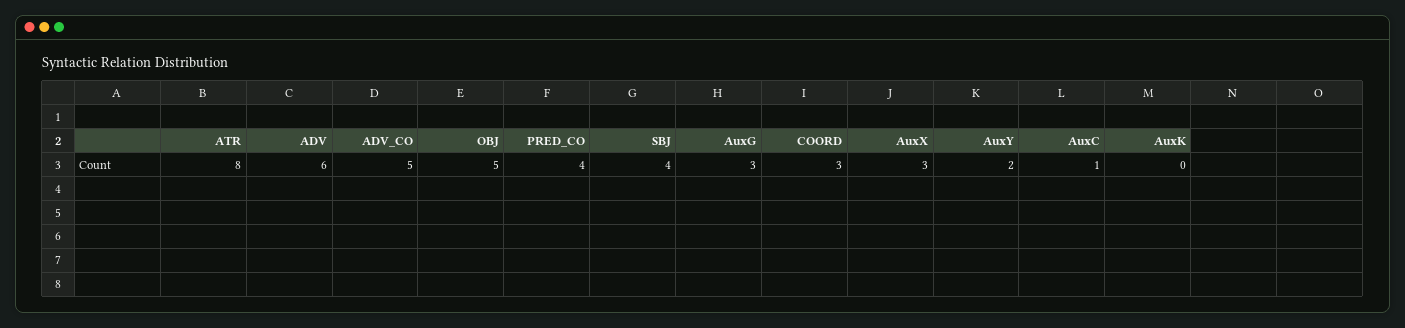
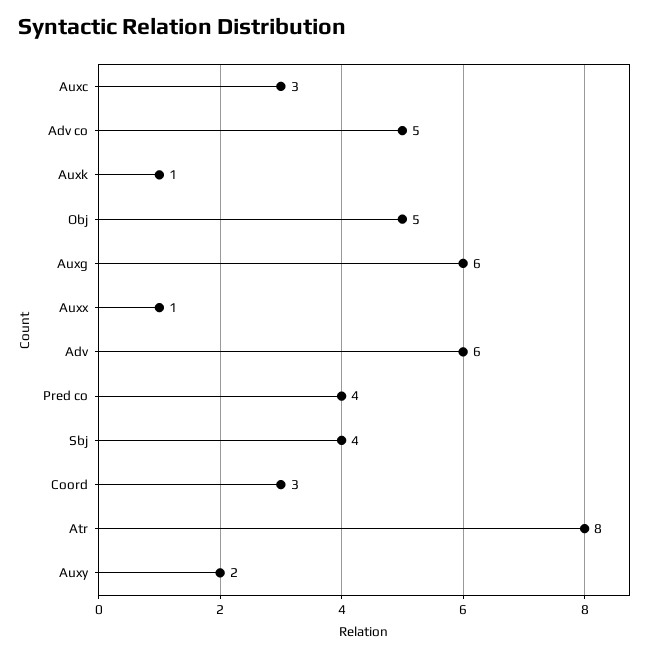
  {
    "ATR": 8,
    "ADV": 6,
    "ADV_CO": 5,
    "OBJ": 5,
    "PRED_CO": 4,
    "SBJ": 4,
-   "AuxG": 3,
+   "AuxG": 6,
    "COORD": 3,
-   "AuxX": 3,
+   "AuxX": 1,
    "AuxY": 2,
-   "AuxC": 1,
+   "AuxC": 3,
-   "AuxK": 0
+   "AuxK": 1
  }

